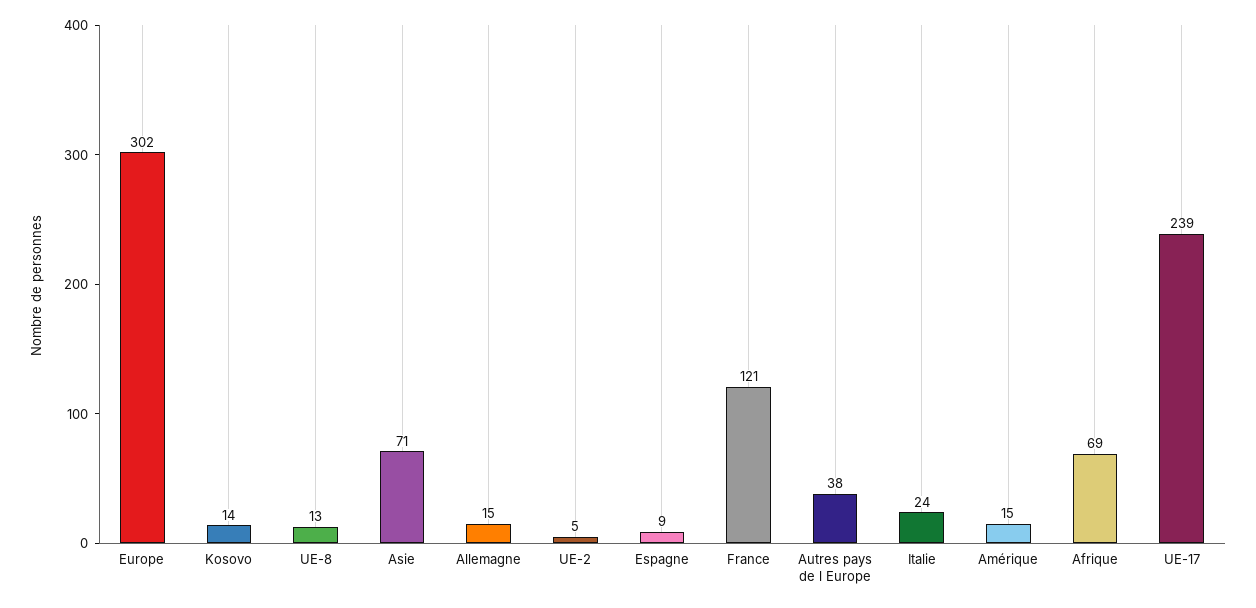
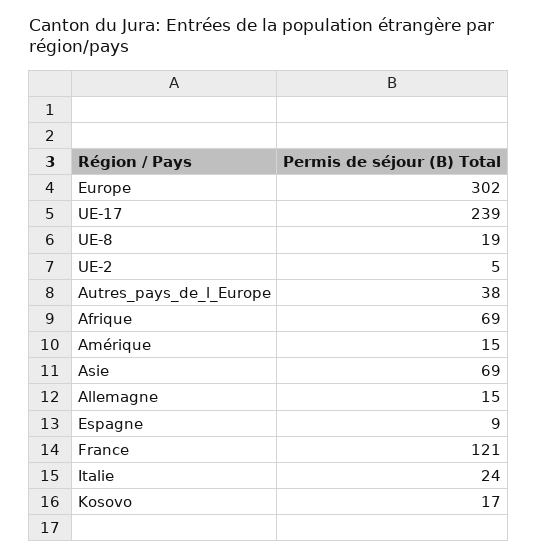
  {
    "Europe": 302,
-   "Kosovo": 14,
+   "Kosovo": 17,
-   "UE-8": 13,
+   "UE-8": 19,
-   "Asie": 71,
+   "Asie": 69,
    "Allemagne": 15,
    "UE-2": 5,
    "Espagne": 9,
    "France": 121,
    "Autres pays de l Europe": 38,
    "Italie": 24,
    "Amérique": 15,
    "Afrique": 69,
    "UE-17": 239
  }

